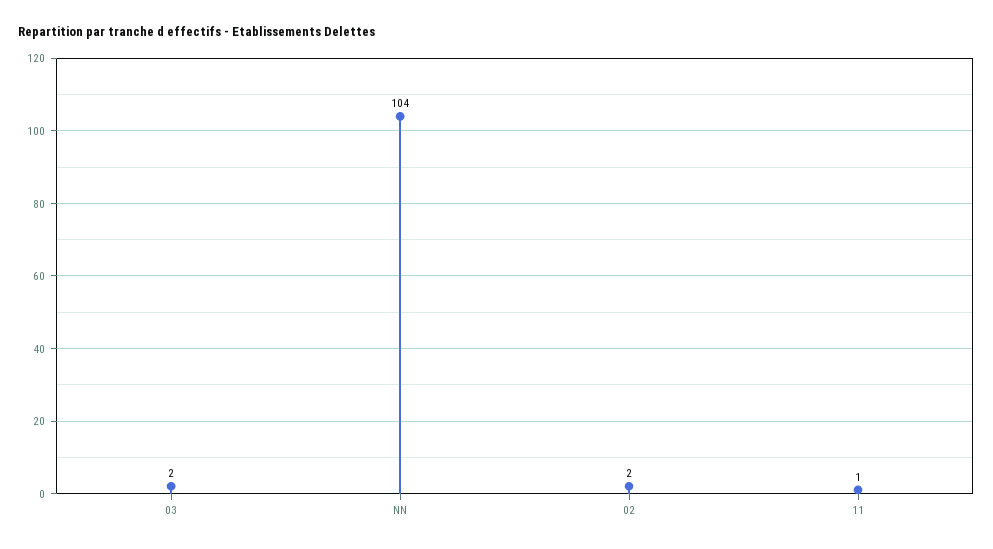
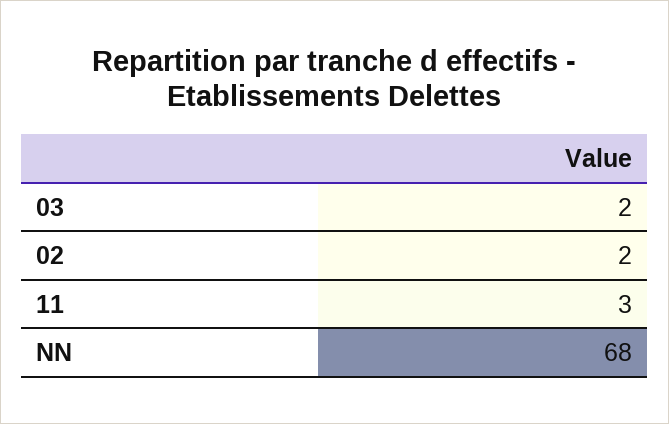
  {
    "03": 2,
-   "NN": 104,
+   "NN": 68,
    "02": 2,
-   "11": 1
+   "11": 3
  }

